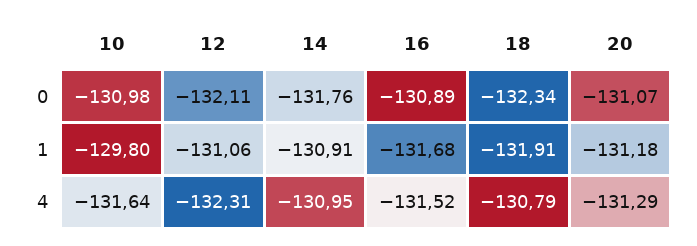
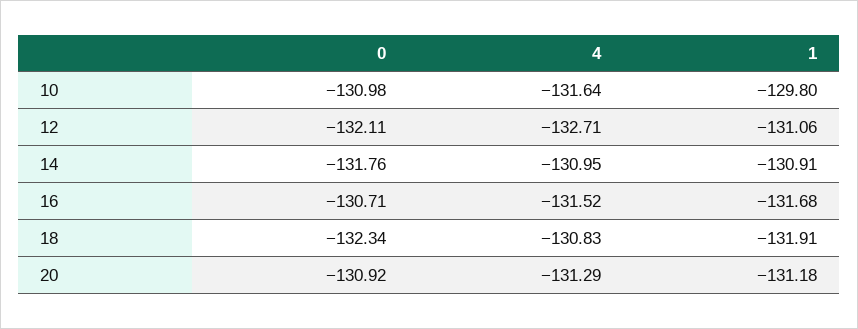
  {
    "10": {
      "0": -130.98,
      "1": -129.8,
      "4": -131.64
    },
    "12": {
      "0": -132.11,
      "1": -131.06,
-     "4": -132.31
+     "4": -132.71
    },
    "14": {
      "0": -131.76,
      "1": -130.91,
      "4": -130.95
    },
    "16": {
-     "0": -130.89,
+     "0": -130.71,
      "1": -131.68,
      "4": -131.52
    },
    "18": {
      "0": -132.34,
      "1": -131.91,
-     "4": -130.79
+     "4": -130.83
    },
    "20": {
-     "0": -131.07,
+     "0": -130.92,
      "1": -131.18,
      "4": -131.29
    }
  }

